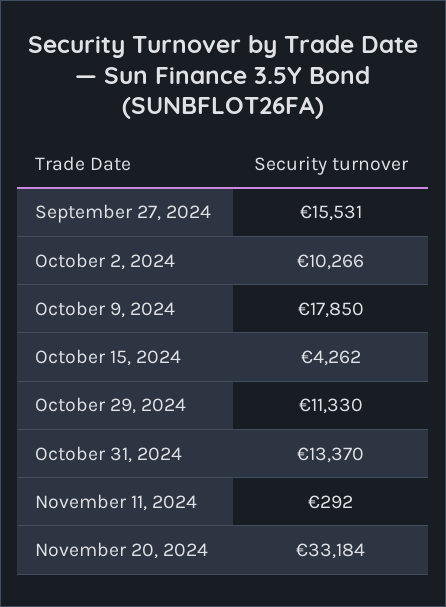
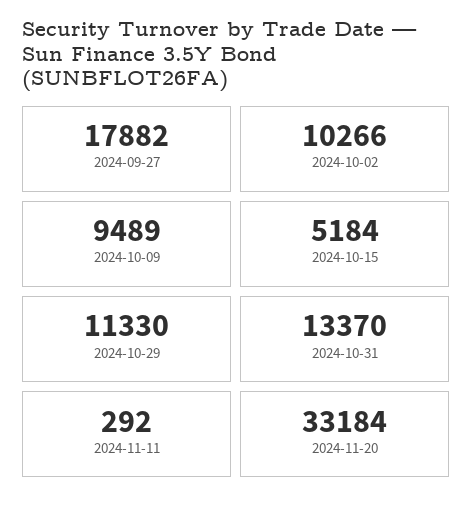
  {
-   "September 27, 2024": 15531,
+   "September 27, 2024": 17882,
    "October 2, 2024": 10266,
-   "October 9, 2024": 17850,
+   "October 9, 2024": 9489,
-   "October 15, 2024": 4262,
+   "October 15, 2024": 5184,
    "October 29, 2024": 11330,
    "October 31, 2024": 13370,
    "November 11, 2024": 292,
    "November 20, 2024": 33184
  }

